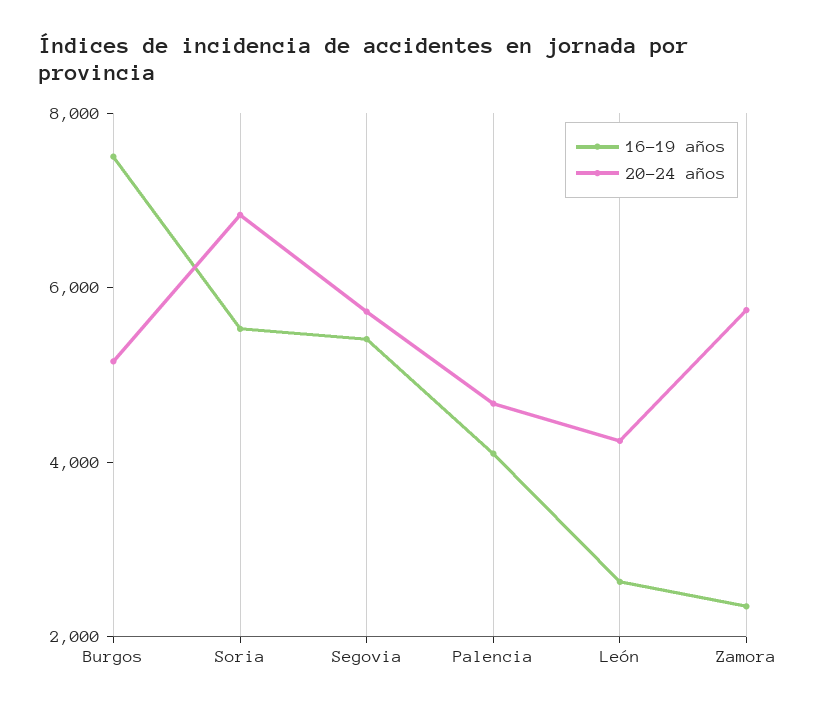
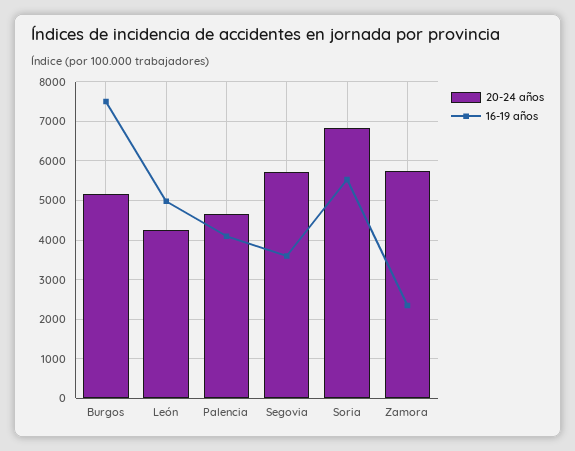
  {
    "16-19 años": {
      "Burgos": 7600,
      "Soria": 5600,
-     "Segovia": 5500,
+     "Segovia": 3600,
      "Palencia": 4000,
-     "León": 2500,
+     "León": 5000,
      "Zamora": 2400
    },
    "20-24 años": {
      "Burgos": 5200,
      "Soria": 6800,
      "Segovia": 5800,
      "Palencia": 4600,
      "León": 4200,
      "Zamora": 5800
    }
  }

